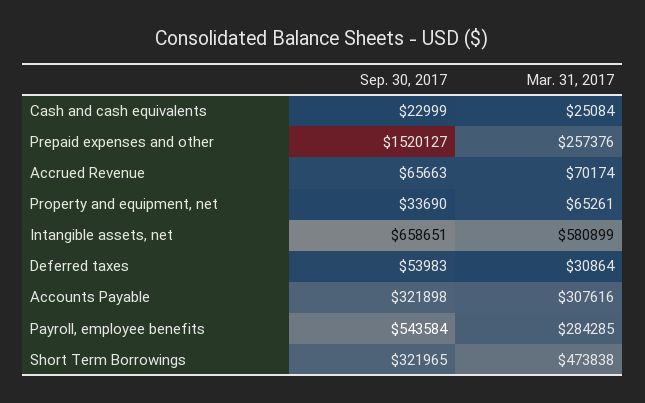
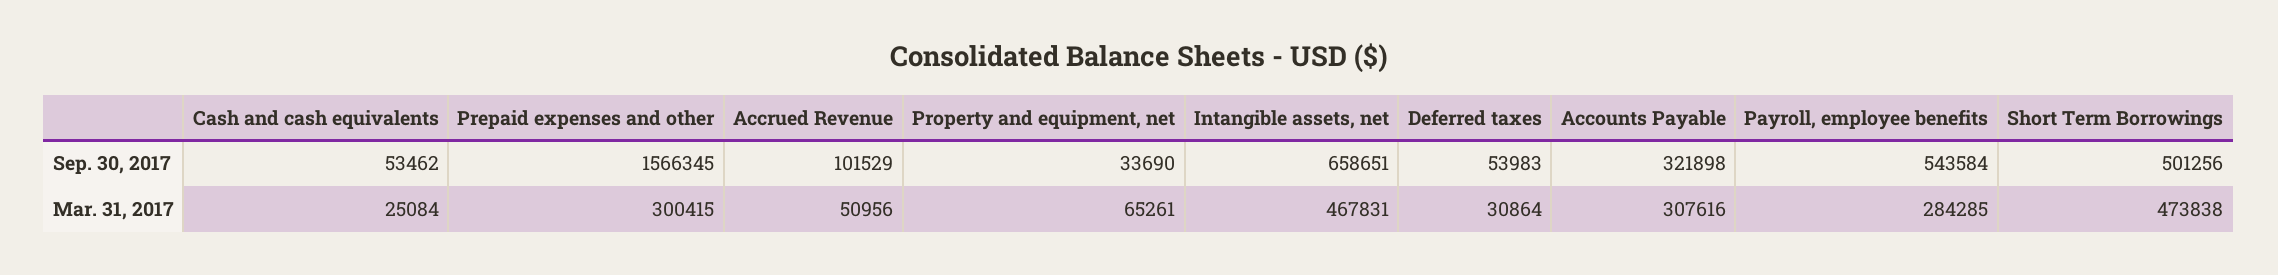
  {
    "Sep. 30, 2017": {
-     "Cash and cash equivalents": 22999,
+     "Cash and cash equivalents": 53462,
-     "Prepaid expenses and other": 1520127,
+     "Prepaid expenses and other": 1566345,
-     "Accrued Revenue": 65663,
+     "Accrued Revenue": 101529,
      "Property and equipment, net": 33690,
      "Intangible assets, net": 658651,
      "Deferred taxes": 53983,
      "Accounts Payable": 321898,
      "Payroll, employee benefits": 543584,
-     "Short Term Borrowings": 321965
+     "Short Term Borrowings": 501256
    },
    "Mar. 31, 2017": {
      "Cash and cash equivalents": 25084,
-     "Prepaid expenses and other": 257376,
+     "Prepaid expenses and other": 300415,
-     "Accrued Revenue": 70174,
+     "Accrued Revenue": 50956,
      "Property and equipment, net": 65261,
-     "Intangible assets, net": 580899,
+     "Intangible assets, net": 467831,
      "Deferred taxes": 30864,
      "Accounts Payable": 307616,
      "Payroll, employee benefits": 284285,
      "Short Term Borrowings": 473838
    }
  }

